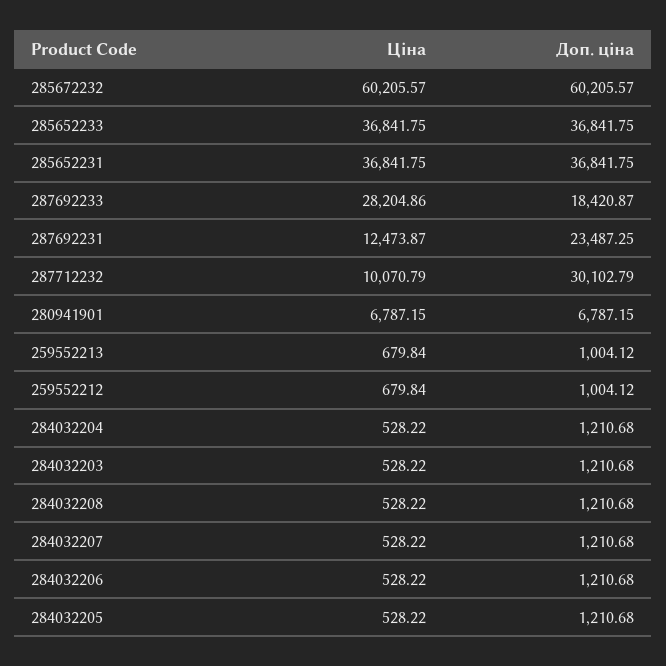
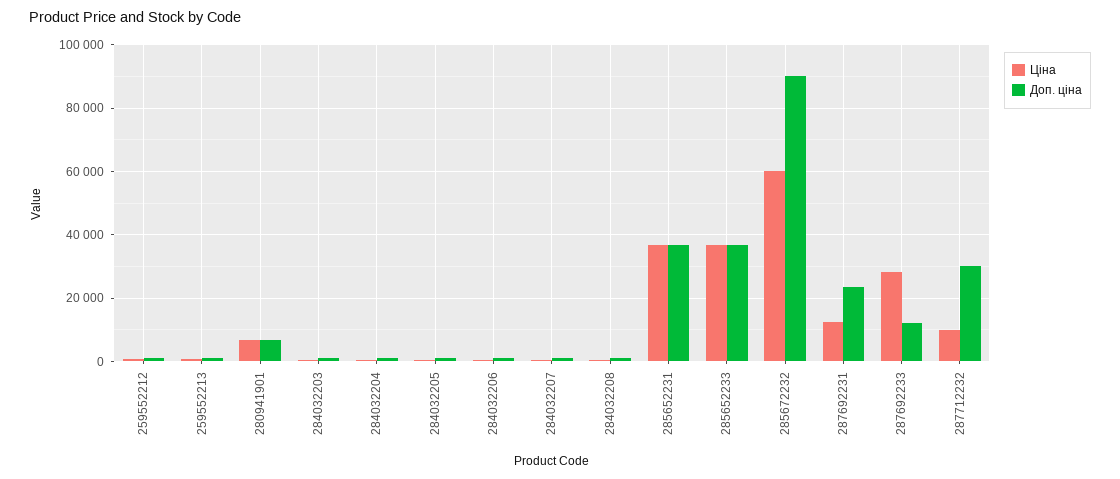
  {
    "Ціна": {
      "285672232": 60205.57,
      "285652233": 36841.75,
      "285652231": 36841.75,
      "287692233": 28204.86,
      "287692231": 12473.87,
      "287712232": 10070.79,
      "280941901": 6787.15,
      "259552213": 679.84,
      "259552212": 679.84,
      "284032204": 528.22,
      "284032203": 528.22,
      "284032208": 528.22,
      "284032207": 528.22,
      "284032206": 528.22,
      "284032205": 528.22
    },
    "Доп. ціна": {
-     "285672232": 60205.57,
+     "285672232": 90000,
      "285652233": 36841.75,
      "285652231": 36841.75,
-     "287692233": 18420.87,
+     "287692233": 12000,
      "287692231": 23487.25,
      "287712232": 30102.79,
      "280941901": 6787.15,
      "259552213": 1004.12,
      "259552212": 1004.12,
      "284032204": 1210.68,
      "284032203": 1210.68,
      "284032208": 1210.68,
      "284032207": 1210.68,
      "284032206": 1210.68,
      "284032205": 1210.68
    }
  }

